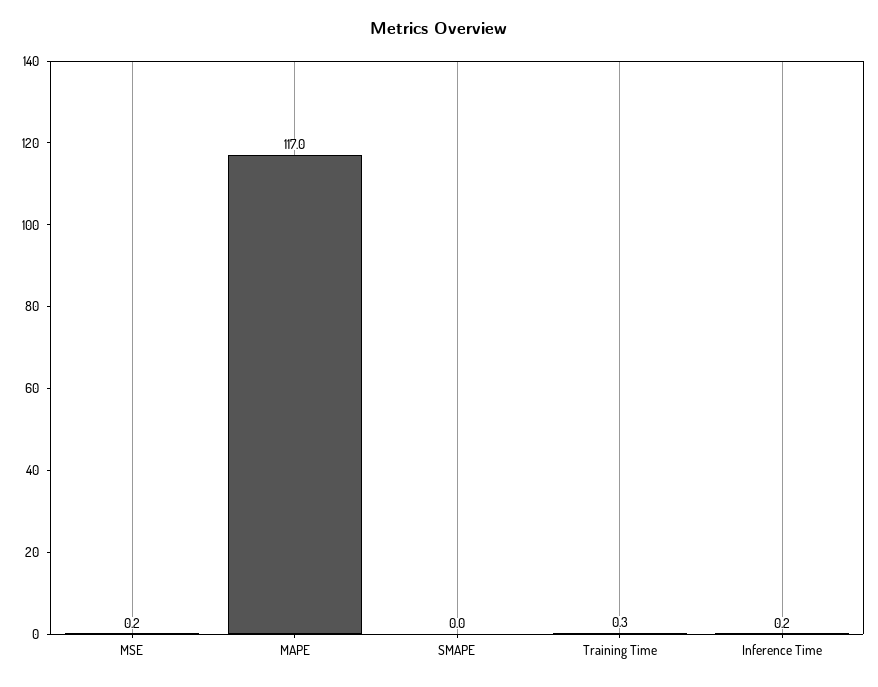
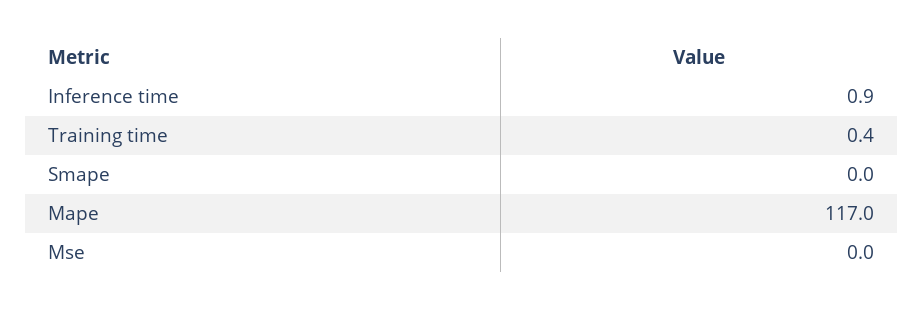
  {
-   "MSE": 0.2,
+   "MSE": 0,
    "MAPE": 117,
    "SMAPE": 0,
-   "Training Time": 0.3,
+   "Training Time": 0.4,
-   "Inference Time": 0.2
+   "Inference Time": 0.9
  }

